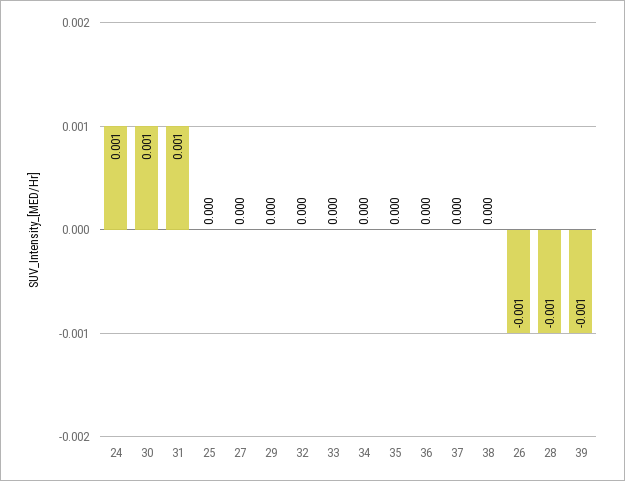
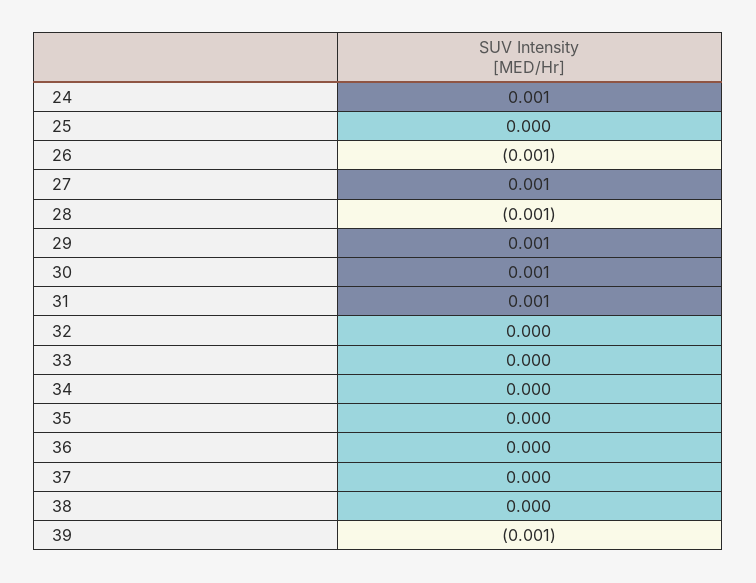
  {
    "24": 0.001,
    "30": 0.001,
    "31": 0.001,
    "25": 0,
-   "27": 0,
+   "27": 0.001,
-   "29": 0,
+   "29": 0.001,
    "32": 0,
    "33": 0,
    "34": 0,
    "35": 0,
    "36": 0,
    "37": 0,
    "38": 0,
    "26": -0.001,
    "28": -0.001,
    "39": -0.001
  }

